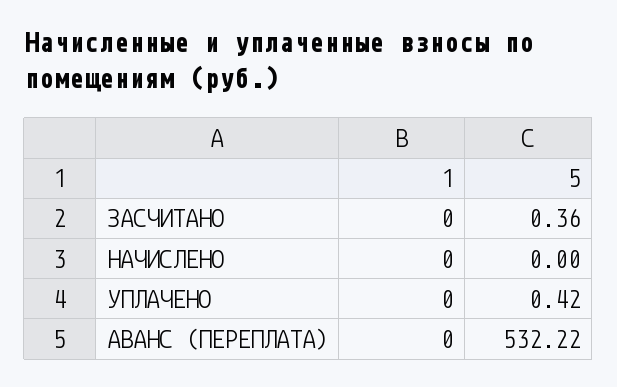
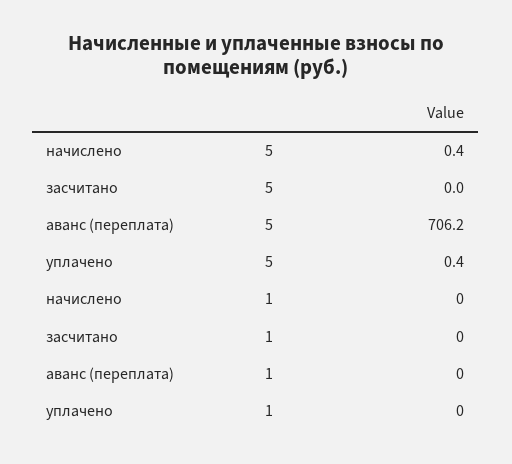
  {
    "1": {
      "ЗАСЧИТАНО": 0,
      "НАЧИСЛЕНО": 0,
      "УПЛАЧЕНО": 0,
      "АВАНС (ПЕРЕПЛАТА)": 0
    },
    "5": {
-     "ЗАСЧИТАНО": 0.36,
+     "ЗАСЧИТАНО": 0,
-     "НАЧИСЛЕНО": 0,
+     "НАЧИСЛЕНО": 0.4,
      "УПЛАЧЕНО": 0.42,
-     "АВАНС (ПЕРЕПЛАТА)": 532.22
+     "АВАНС (ПЕРЕПЛАТА)": 706.2
    }
  }

